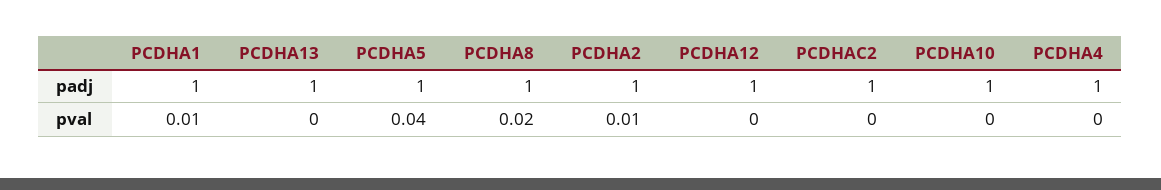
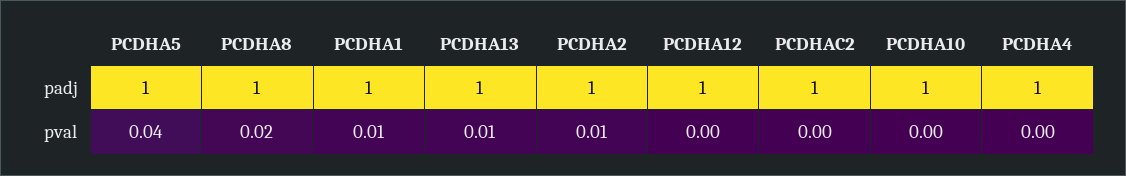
  {
    "PCDHA1": {
      "padj": 1,
      "pval": 0.01
    },
    "PCDHA13": {
      "padj": 1,
-     "pval": 0
+     "pval": 0.01
    },
    "PCDHA5": {
      "padj": 1,
      "pval": 0.04
    },
    "PCDHA8": {
      "padj": 1,
      "pval": 0.02
    },
    "PCDHA2": {
      "padj": 1,
      "pval": 0.01
    },
    "PCDHA12": {
      "padj": 1,
      "pval": 0
    },
    "PCDHAC2": {
      "padj": 1,
      "pval": 0
    },
    "PCDHA10": {
      "padj": 1,
      "pval": 0
    },
    "PCDHA4": {
      "padj": 1,
      "pval": 0
    }
  }

